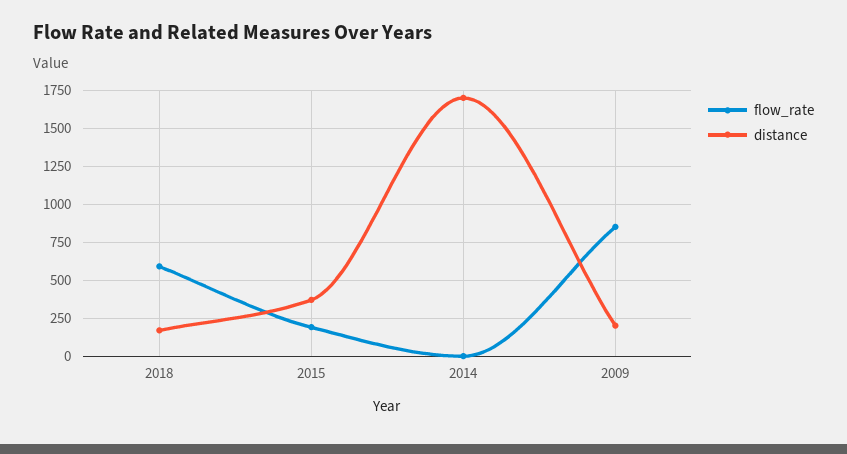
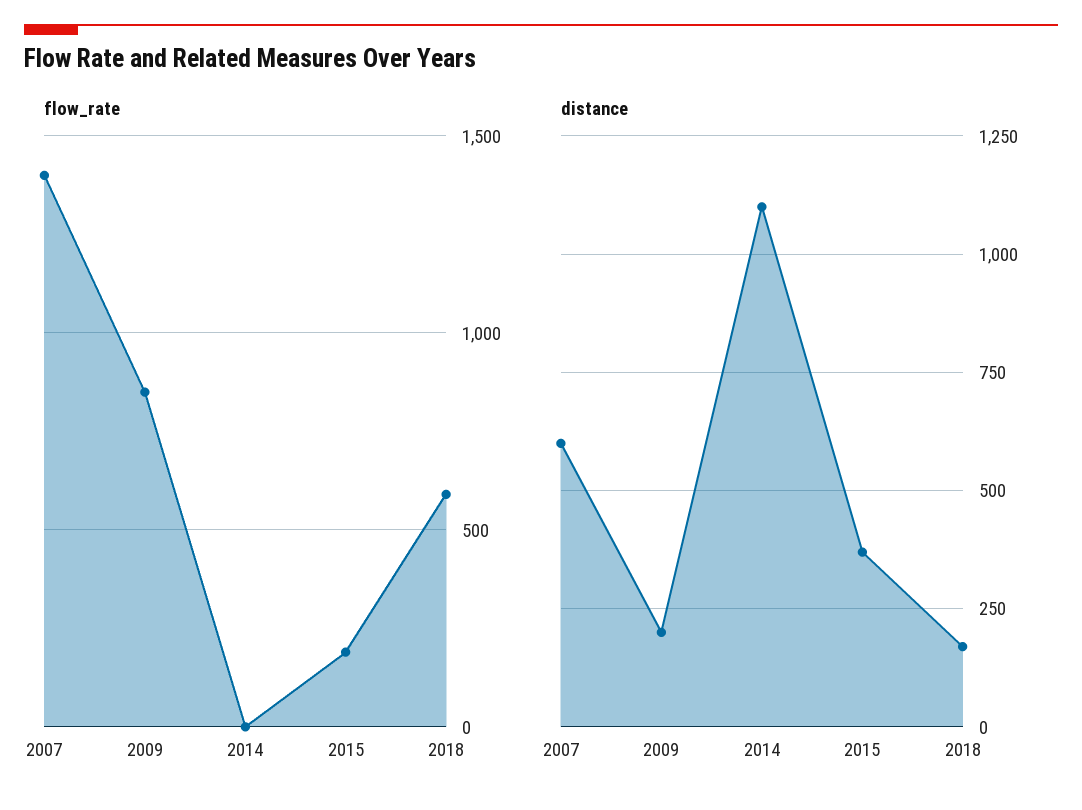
  {
    "flow_rate": {
      "2018": 600,
      "2015": 200,
      "2014": 0,
-     "2009": 850
+     "2009": 850,
+     "2007": 1400
    },
    "distance": {
      "2018": 175,
      "2015": 375,
-     "2014": 1700,
+     "2014": 1100,
-     "2009": 200
+     "2009": 200,
+     "2007": 600
    }
  }

